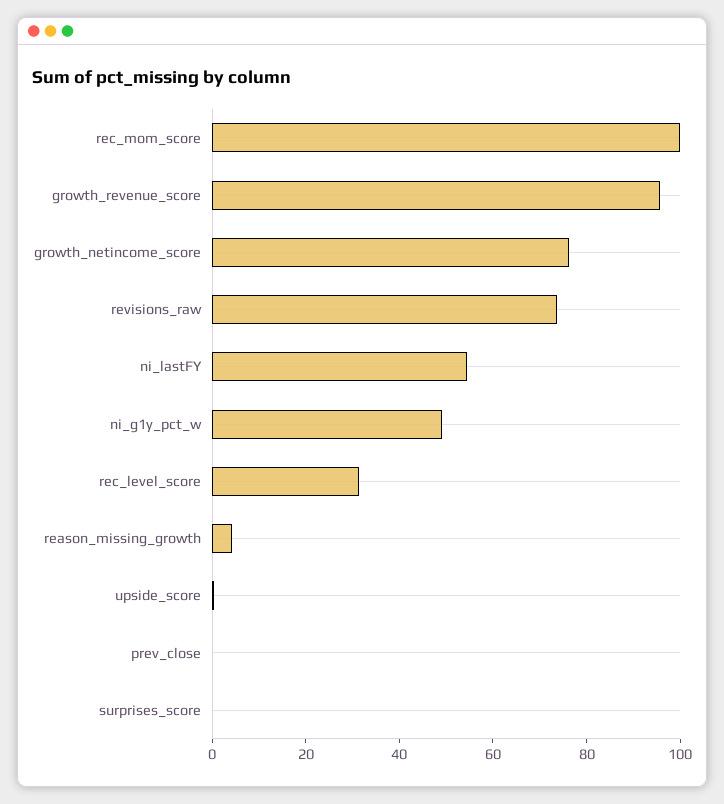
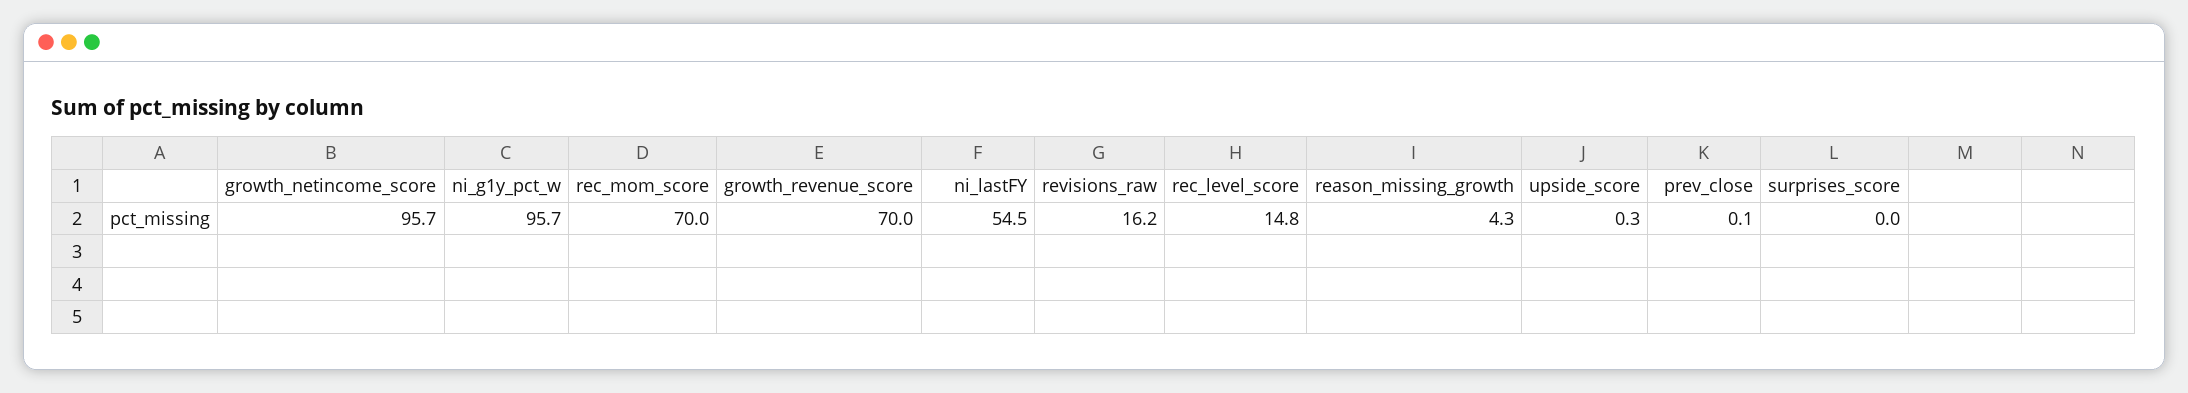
  {
-   "rec_mom_score": 100,
+   "rec_mom_score": 70,
-   "growth_revenue_score": 95,
+   "growth_revenue_score": 70,
-   "growth_netincome_score": 75,
+   "growth_netincome_score": 95.7,
-   "revisions_raw": 75,
+   "revisions_raw": 16.2,
    "ni_lastFY": 54.5,
-   "ni_g1y_pct_w": 50,
+   "ni_g1y_pct_w": 95.7,
-   "rec_level_score": 30,
+   "rec_level_score": 14.8,
    "reason_missing_growth": 4.3,
    "upside_score": 0.3,
    "prev_close": 0.1,
    "surprises_score": 0
  }

